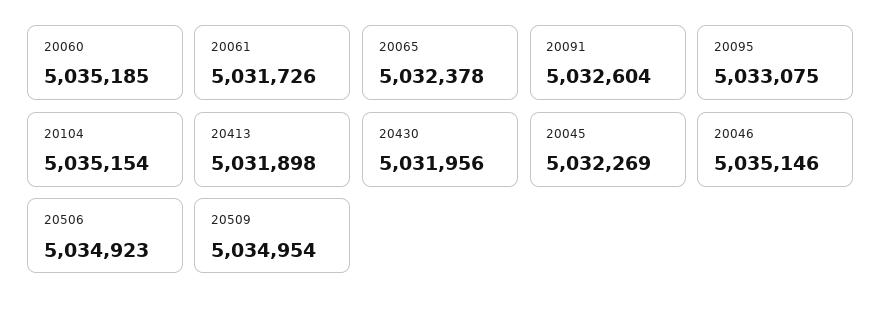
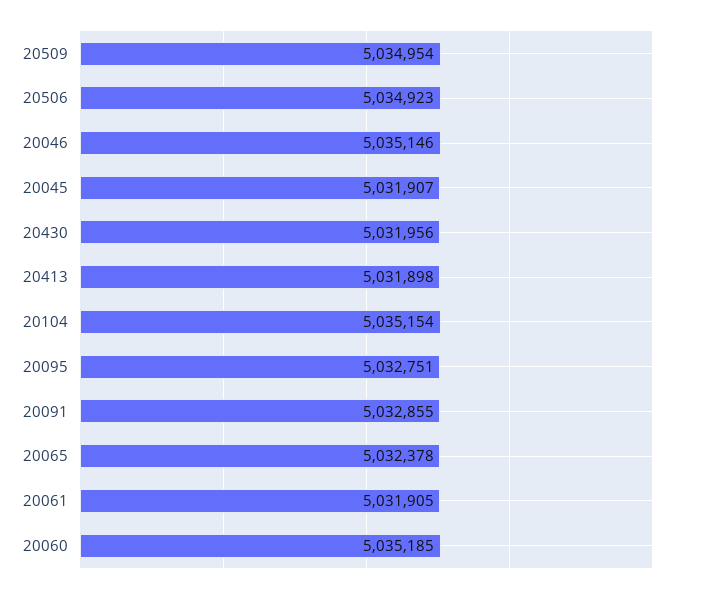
  {
    "20060": 5035185,
-   "20061": 5031726,
+   "20061": 5031905,
    "20065": 5032378,
-   "20091": 5032604,
+   "20091": 5032855,
-   "20095": 5033075,
+   "20095": 5032751,
    "20104": 5035154,
    "20413": 5031898,
    "20430": 5031956,
-   "20045": 5032269,
+   "20045": 5031907,
    "20046": 5035146,
    "20506": 5034923,
    "20509": 5034954
  }

